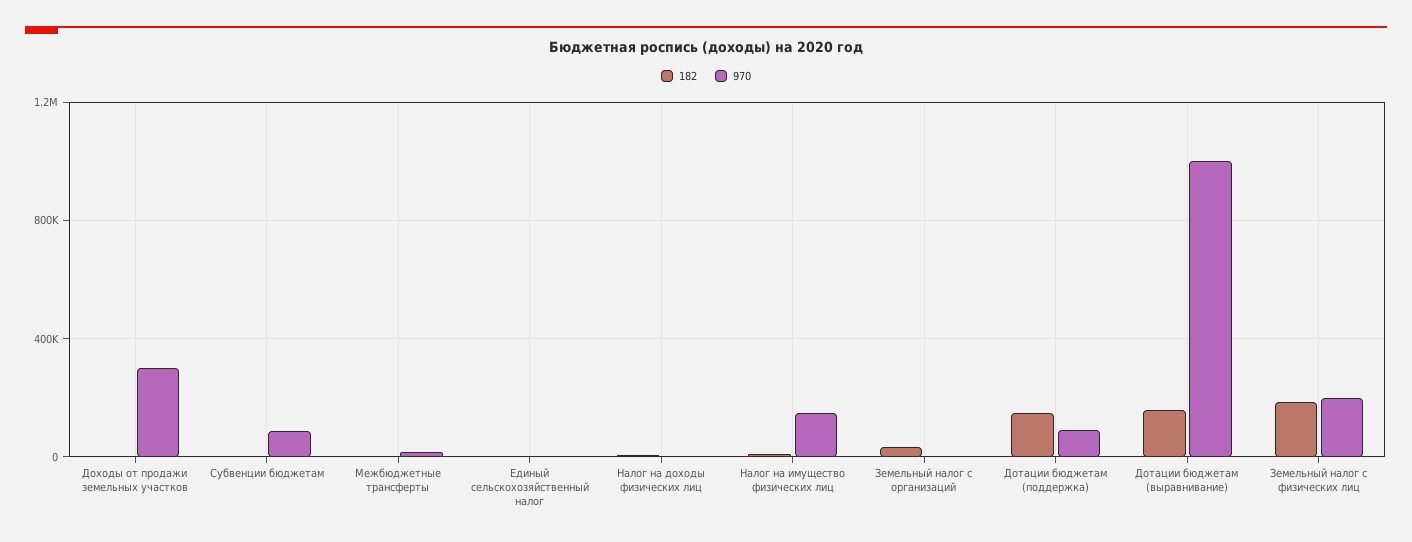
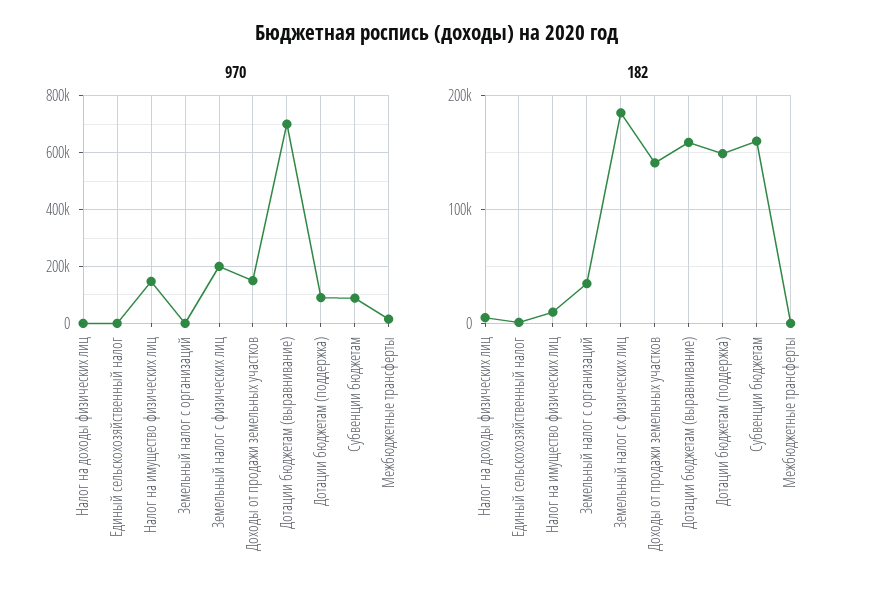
  {
    "182": {
-     "Доходы от продажи земельных участков": 0,
+     "Доходы от продажи земельных участков": 140000,
-     "Субвенции бюджетам": 0,
+     "Субвенции бюджетам": 160000,
      "Межбюджетные трансферты": 0,
      "Единый сельскохозяйственный налог": 0,
      "Налог на доходы физических лиц": 10000,
      "Налог на имущество физических лиц": 10000,
      "Земельный налог с организаций": 40000,
      "Дотации бюджетам (поддержка)": 150000,
      "Дотации бюджетам (выравнивание)": 160000,
      "Земельный налог с физических лиц": 190000
    },
    "970": {
-     "Доходы от продажи земельных участков": 300000,
+     "Доходы от продажи земельных участков": 150000,
      "Субвенции бюджетам": 100000,
      "Межбюджетные трансферты": 25000,
      "Единый сельскохозяйственный налог": 0,
      "Налог на доходы физических лиц": 0,
      "Налог на имущество физических лиц": 150000,
      "Земельный налог с организаций": 0,
      "Дотации бюджетам (поддержка)": 100000,
-     "Дотации бюджетам (выравнивание)": 1000000,
+     "Дотации бюджетам (выравнивание)": 700000,
      "Земельный налог с физических лиц": 200000
    }
  }

